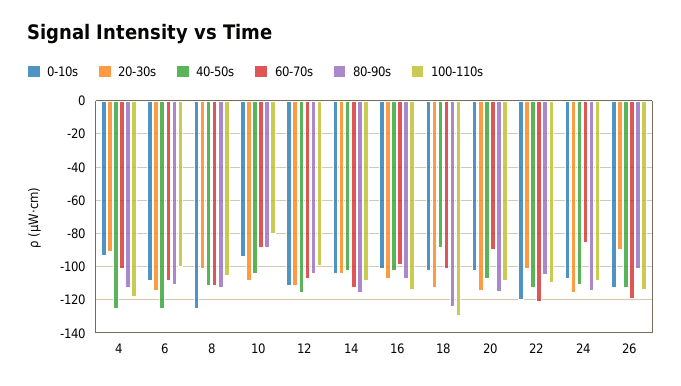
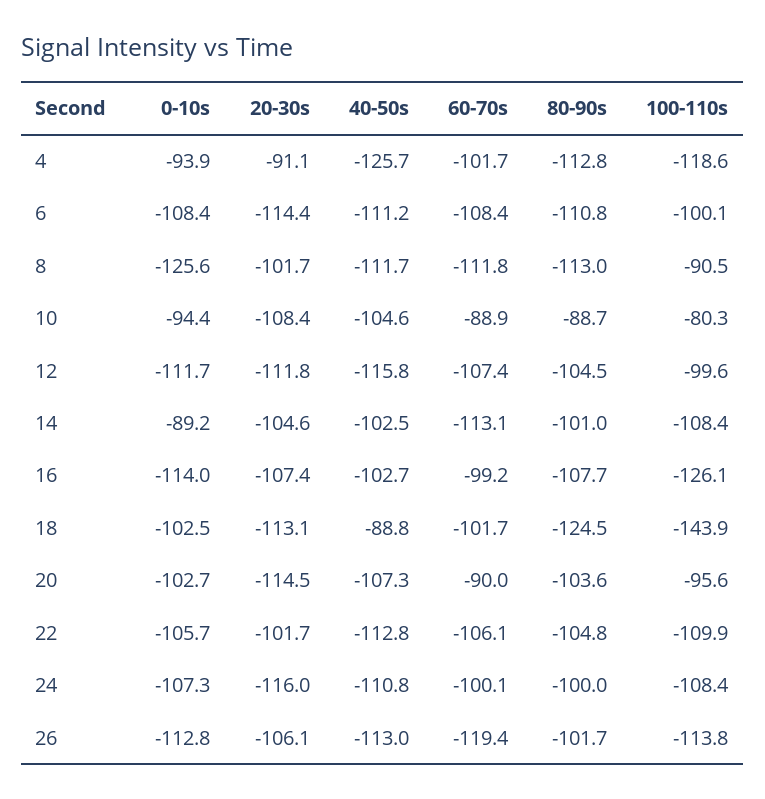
  {
    "0-10s": {
      "4": -93.9,
      "6": -108.4,
      "8": -125.6,
      "10": -94.4,
      "12": -111.7,
-     "14": -105,
+     "14": -89.2,
-     "16": -100,
+     "16": -114,
      "18": -102.5,
      "20": -102.7,
-     "22": -120,
+     "22": -105.7,
      "24": -107.3,
      "26": -112.8
    },
    "20-30s": {
      "4": -91.1,
      "6": -114.4,
      "8": -101.7,
      "10": -108.4,
      "12": -111.8,
      "14": -104.6,
      "16": -107.4,
      "18": -113.1,
      "20": -114.5,
      "22": -101.7,
      "24": -116,
-     "26": -90
+     "26": -106.1
    },
    "40-50s": {
      "4": -125.7,
-     "6": -125,
+     "6": -111.2,
      "8": -111.7,
      "10": -104.6,
      "12": -115.8,
      "14": -102.5,
      "16": -102.7,
      "18": -88.8,
      "20": -107.3,
      "22": -112.8,
      "24": -110.8,
      "26": -113
    },
    "60-70s": {
      "4": -101.7,
      "6": -108.4,
      "8": -111.8,
      "10": -88.9,
      "12": -107.4,
      "14": -113.1,
      "16": -99.2,
      "18": -101.7,
      "20": -90,
-     "22": -120,
+     "22": -106.1,
-     "24": -85,
+     "24": -100.1,
      "26": -119.4
    },
    "80-90s": {
      "4": -112.8,
      "6": -110.8,
      "8": -113,
      "10": -88.7,
      "12": -104.5,
-     "14": -115,
+     "14": -101,
      "16": -107.7,
      "18": -124.5,
-     "20": -115,
+     "20": -103.6,
      "22": -104.8,
-     "24": -115,
+     "24": -100,
      "26": -101.7
    },
    "100-110s": {
      "4": -118.6,
      "6": -100.1,
-     "8": -105,
+     "8": -90.5,
      "10": -80.3,
      "12": -99.6,
      "14": -108.4,
-     "16": -115,
+     "16": -126.1,
-     "18": -130,
+     "18": -143.9,
-     "20": -110,
+     "20": -95.6,
      "22": -109.9,
      "24": -108.4,
      "26": -113.8
    }
  }

